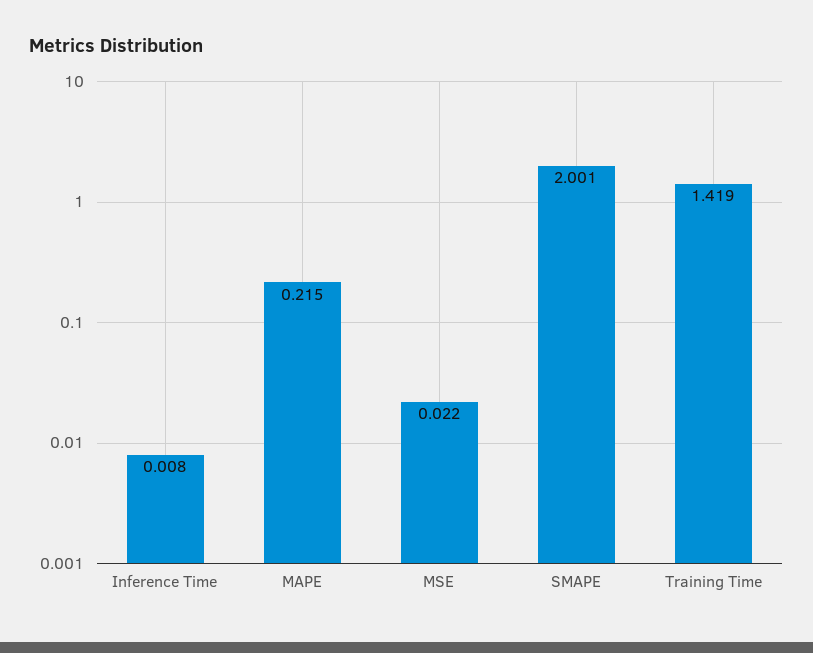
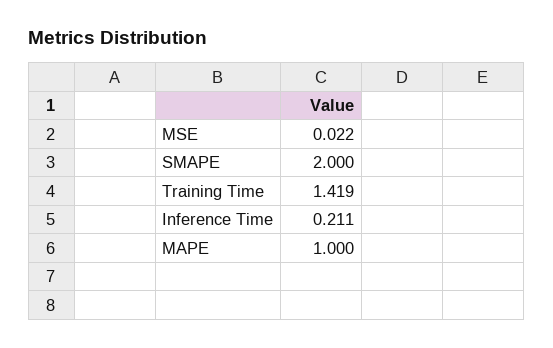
  {
-   "Inference Time": 0.008,
+   "Inference Time": 0.211,
-   "MAPE": 0.215,
+   "MAPE": 1,
    "MSE": 0.022,
-   "SMAPE": 2.001,
+   "SMAPE": 2,
    "Training Time": 1.419
  }

